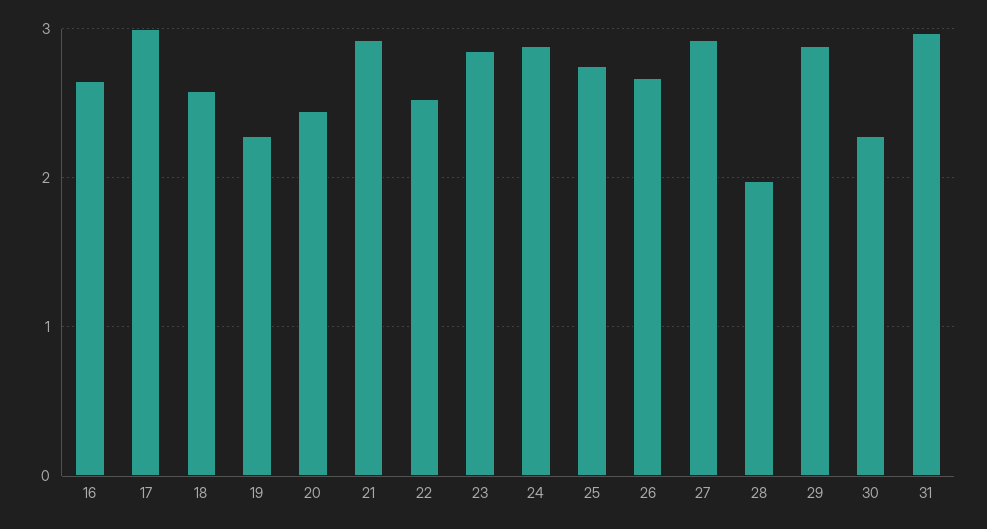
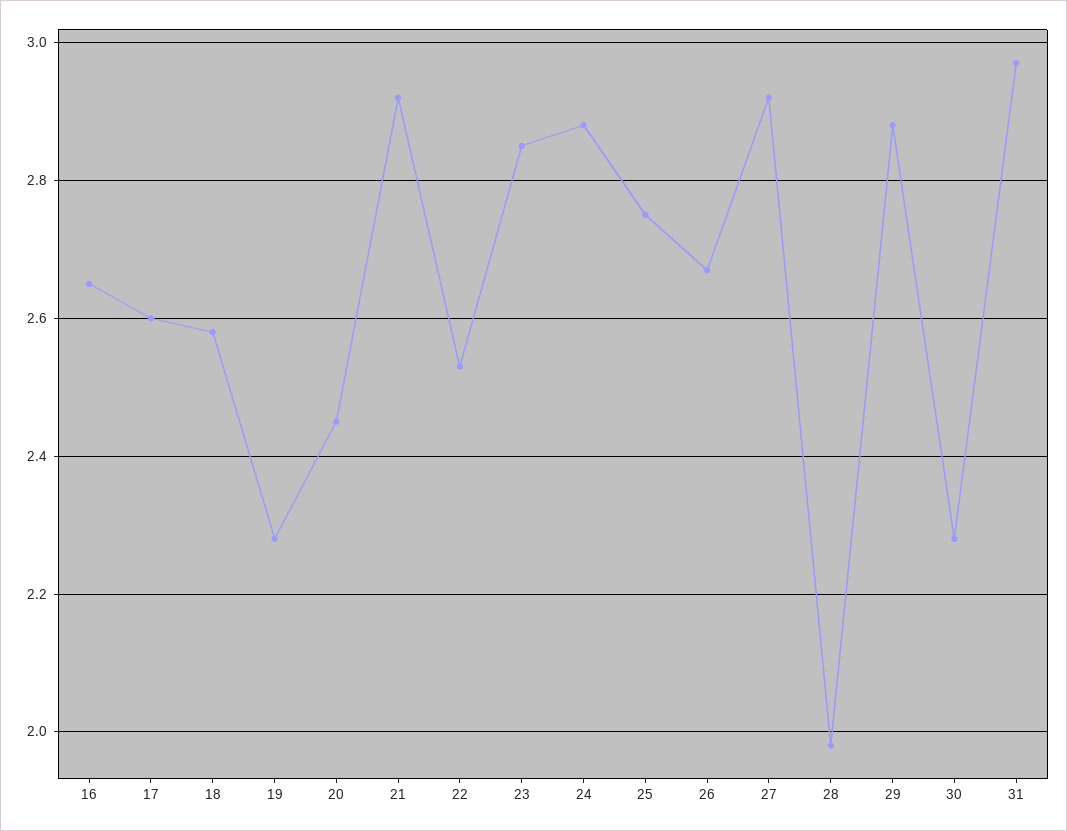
  {
    "16": 2.65,
-   "17": 3,
+   "17": 2.6,
    "18": 2.6,
    "19": 2.3,
    "20": 2.45,
    "21": 2.9,
    "22": 2.55,
    "23": 2.85,
    "24": 2.9,
    "25": 2.75,
    "26": 2.65,
    "27": 2.9,
    "28": 2,
    "29": 2.9,
    "30": 2.3,
    "31": 2.95
  }

